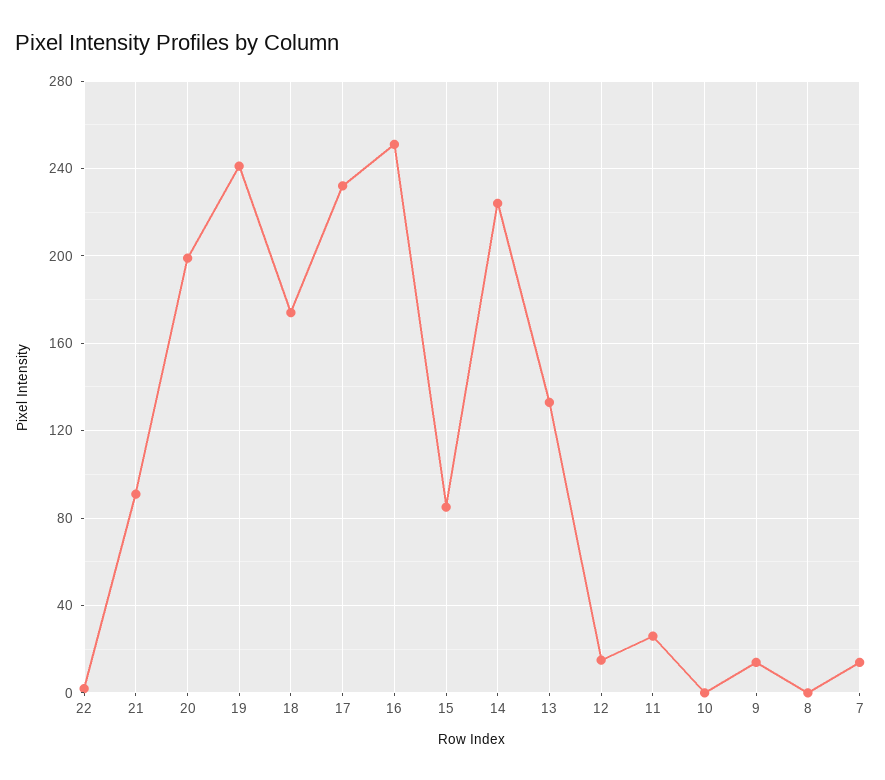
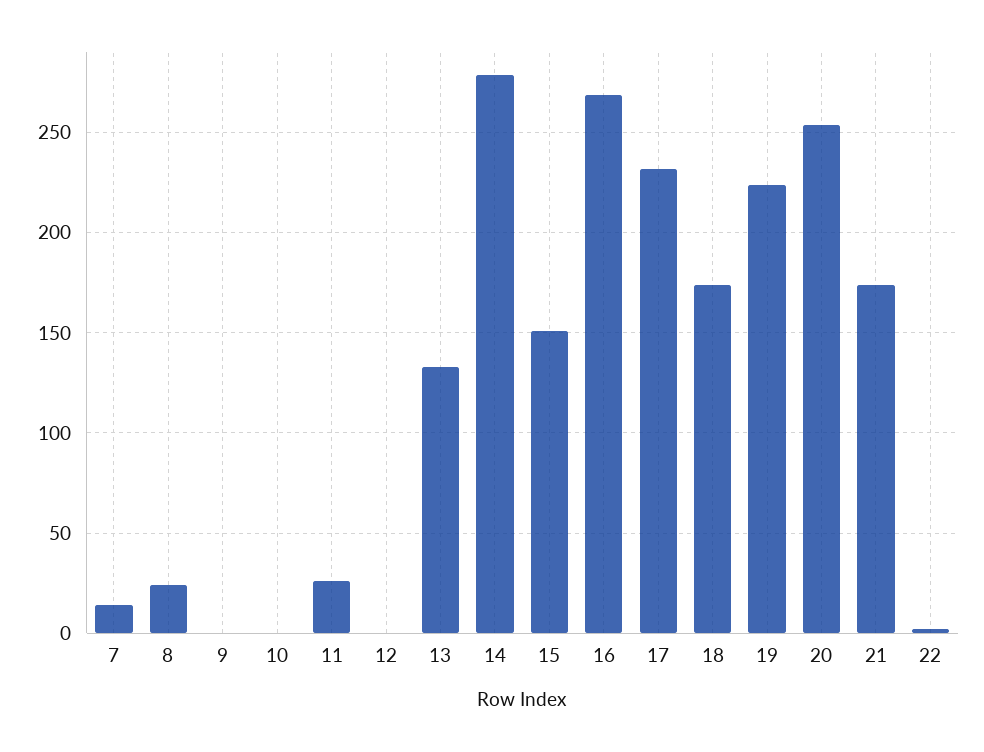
  {
    "22": 0,
-   "21": 90,
+   "21": 175,
-   "20": 200,
+   "20": 255,
-   "19": 240,
+   "19": 225,
    "18": 175,
    "17": 230,
-   "16": 250,
+   "16": 270,
-   "15": 85,
+   "15": 150,
-   "14": 225,
+   "14": 280,
    "13": 135,
-   "12": 15,
+   "12": 0,
    "11": 25,
    "10": 0,
-   "9": 15,
+   "9": 0,
-   "8": 0,
+   "8": 25,
    "7": 15
  }

